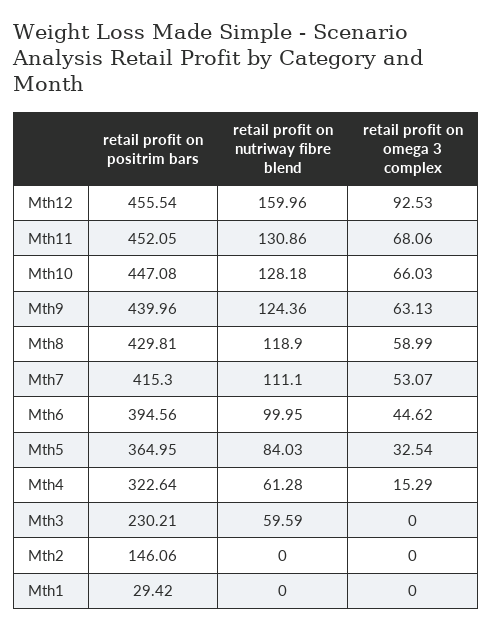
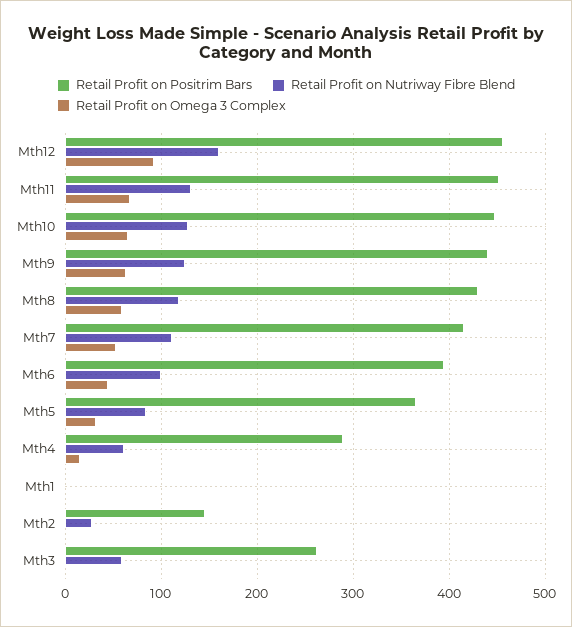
  {
    "retail profit on positrim bars": {
      "Mth12": 455.54,
      "Mth11": 452.05,
      "Mth10": 447.08,
      "Mth9": 439.96,
      "Mth8": 429.81,
      "Mth7": 415.3,
      "Mth6": 394.56,
      "Mth5": 364.95,
-     "Mth4": 322.64,
+     "Mth4": 290,
-     "Mth3": 230.21,
+     "Mth3": 260,
      "Mth2": 146.06,
-     "Mth1": 29.42
+     "Mth1": 0
    },
    "retail profit on nutriway fibre blend": {
      "Mth12": 159.96,
      "Mth11": 130.86,
      "Mth10": 128.18,
      "Mth9": 124.36,
      "Mth8": 118.9,
      "Mth7": 111.1,
      "Mth6": 99.95,
      "Mth5": 84.03,
      "Mth4": 61.28,
      "Mth3": 59.59,
-     "Mth2": 0,
+     "Mth2": 30,
      "Mth1": 0
    },
    "retail profit on omega 3 complex": {
      "Mth12": 92.53,
      "Mth11": 68.06,
      "Mth10": 66.03,
      "Mth9": 63.13,
      "Mth8": 58.99,
      "Mth7": 53.07,
      "Mth6": 44.62,
      "Mth5": 32.54,
      "Mth4": 15.29,
      "Mth3": 0,
      "Mth2": 0,
      "Mth1": 0
    }
  }

